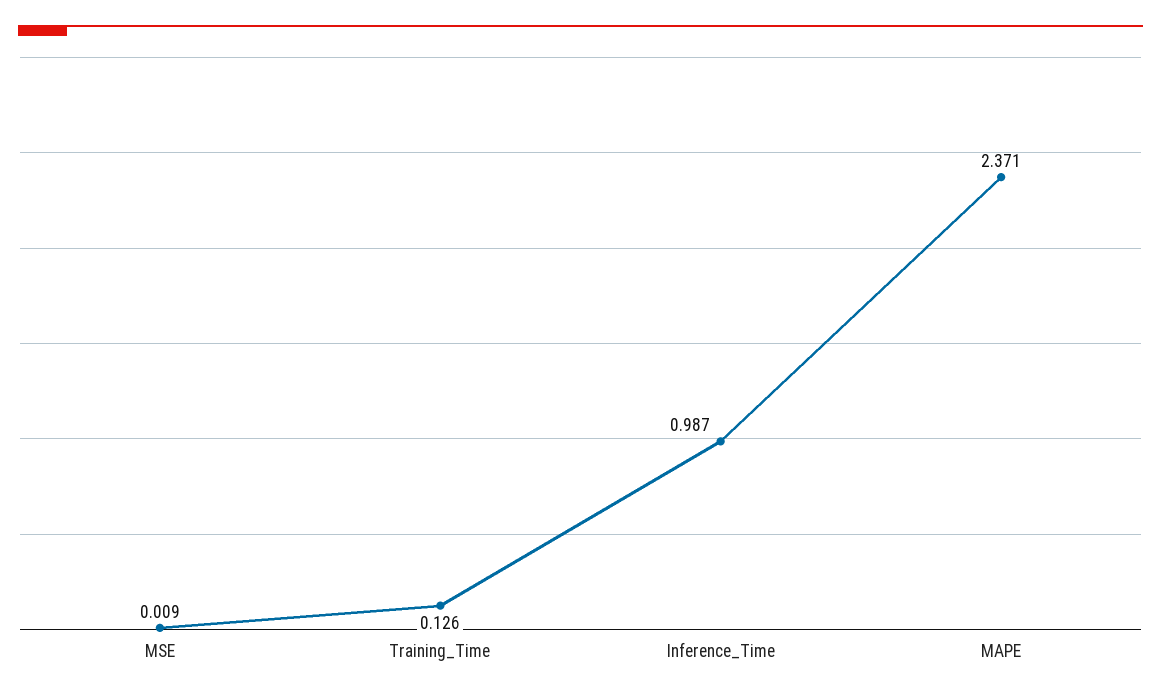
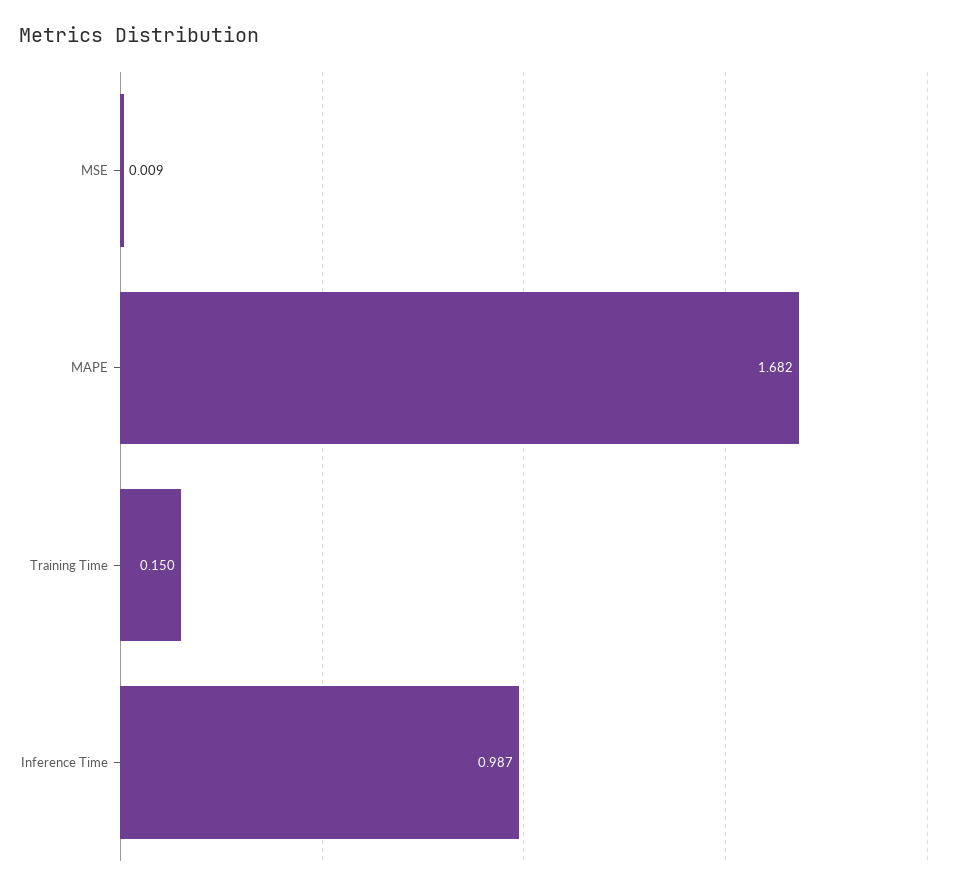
  {
    "MSE": 0.009,
-   "Training_Time": 0.126,
+   "Training_Time": 0.15,
    "Inference_Time": 0.987,
-   "MAPE": 2.371
+   "MAPE": 1.682
  }

